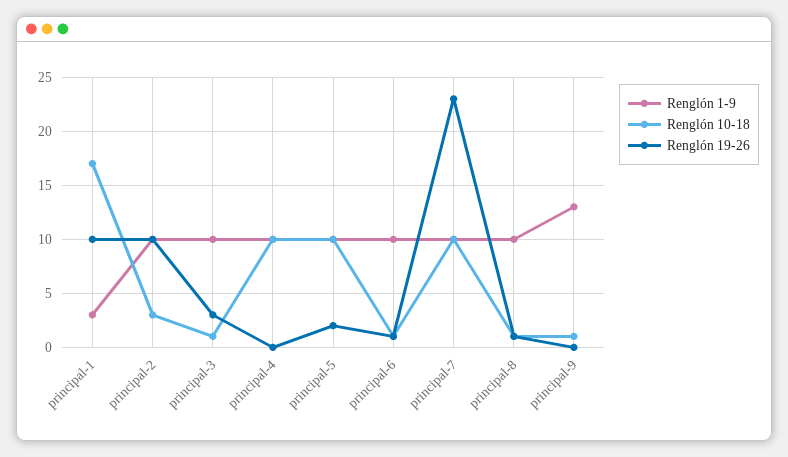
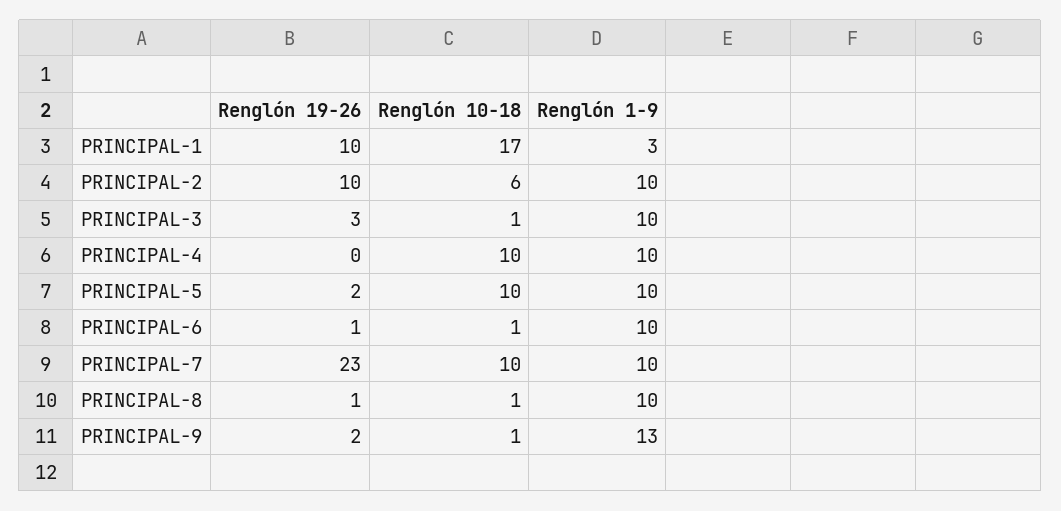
  {
    "Renglón 1-9": {
      "principal-1": 3,
      "principal-2": 10,
      "principal-3": 10,
      "principal-4": 10,
      "principal-5": 10,
      "principal-6": 10,
      "principal-7": 10,
      "principal-8": 10,
      "principal-9": 13
    },
    "Renglón 10-18": {
      "principal-1": 17,
-     "principal-2": 3,
+     "principal-2": 6,
      "principal-3": 1,
      "principal-4": 10,
      "principal-5": 10,
      "principal-6": 1,
      "principal-7": 10,
      "principal-8": 1,
      "principal-9": 1
    },
    "Renglón 19-26": {
      "principal-1": 10,
      "principal-2": 10,
      "principal-3": 3,
      "principal-4": 0,
      "principal-5": 2,
      "principal-6": 1,
      "principal-7": 23,
      "principal-8": 1,
-     "principal-9": 0
+     "principal-9": 2
    }
  }

